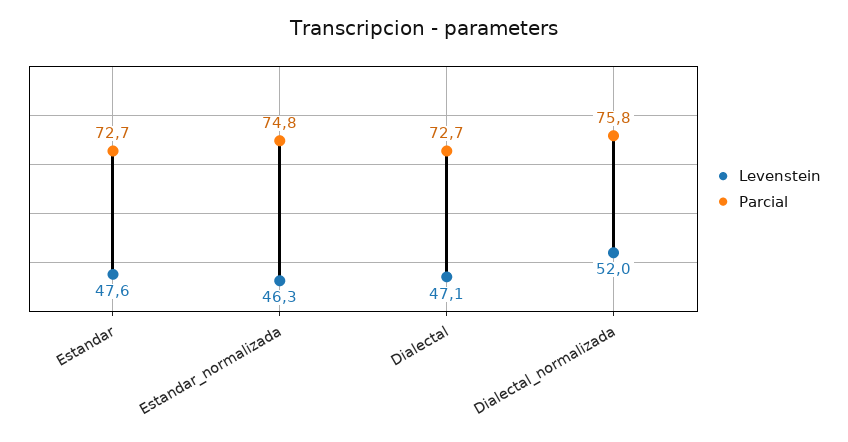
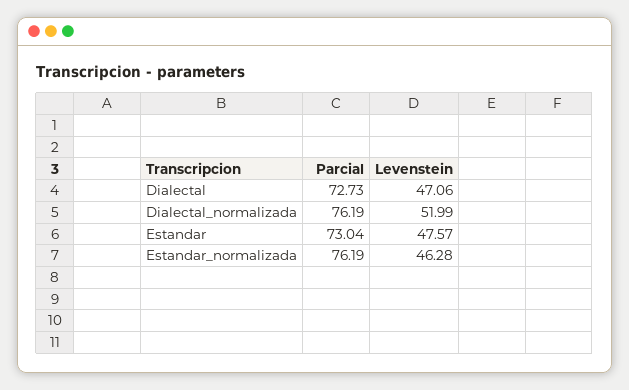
  {
    "Levenstein": {
      "Estandar": 47.57,
      "Estandar_normalizada": 46.28,
      "Dialectal": 47.06,
      "Dialectal_normalizada": 51.99
    },
    "Parcial": {
-     "Estandar": 72.7,
+     "Estandar": 73.04,
-     "Estandar_normalizada": 74.8,
+     "Estandar_normalizada": 76.19,
      "Dialectal": 72.73,
-     "Dialectal_normalizada": 75.8
+     "Dialectal_normalizada": 76.19
    }
  }

